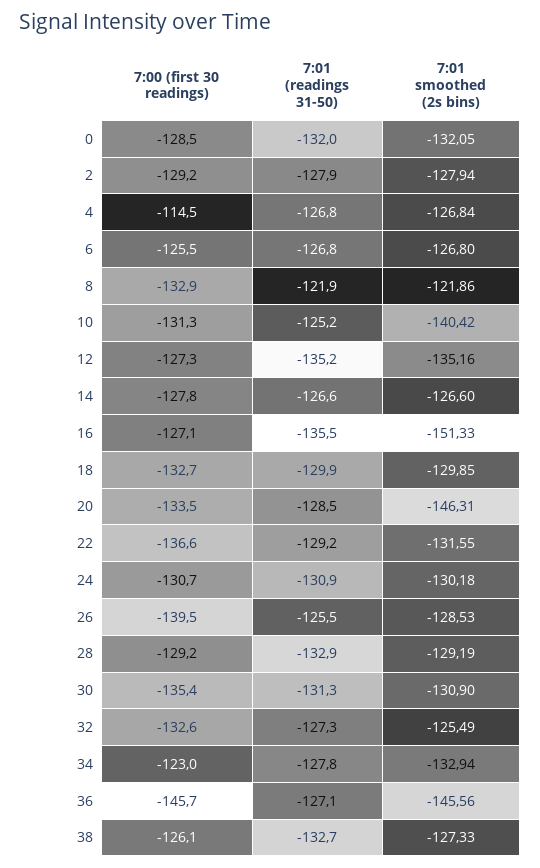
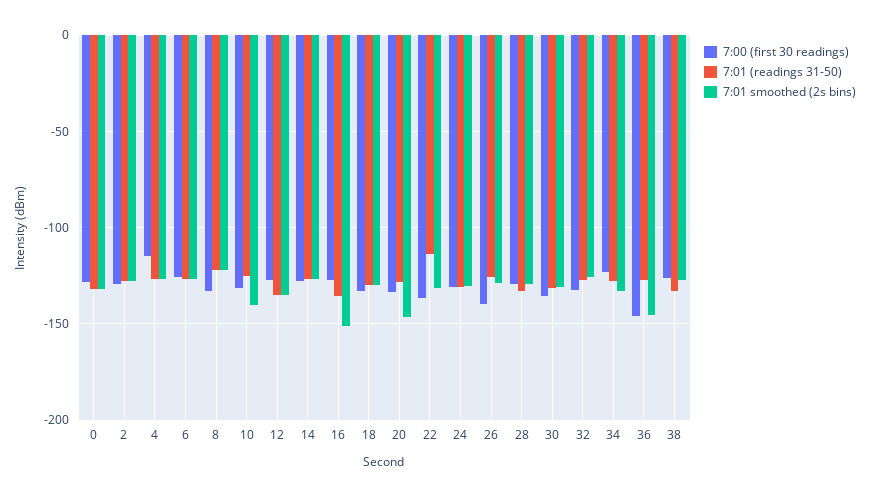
  {
    "7:00 (first 30 readings)": {
      "0": -128.5,
      "2": -129.2,
      "4": -114.5,
      "6": -125.5,
      "8": -132.9,
      "10": -131.3,
      "12": -127.3,
      "14": -127.8,
      "16": -127.1,
      "18": -132.7,
      "20": -133.5,
      "22": -136.6,
      "24": -130.7,
      "26": -139.5,
      "28": -129.2,
      "30": -135.4,
      "32": -132.6,
      "34": -123,
      "36": -145.7,
      "38": -126.1
    },
    "7:01 (readings 31-50)": {
      "0": -132,
      "2": -127.9,
      "4": -126.8,
      "6": -126.8,
      "8": -121.9,
      "10": -125.2,
      "12": -135.2,
      "14": -126.6,
      "16": -135.5,
      "18": -129.9,
      "20": -128.5,
-     "22": -129.2,
+     "22": -115,
      "24": -130.9,
      "26": -125.5,
      "28": -132.9,
      "30": -131.3,
      "32": -127.3,
      "34": -127.8,
      "36": -127.1,
      "38": -132.7
    },
    "7:01 smoothed (2s bins)": {
      "0": -132.05,
      "2": -127.94,
      "4": -126.84,
      "6": -126.8,
      "8": -121.86,
      "10": -140.42,
      "12": -135.16,
      "14": -126.6,
      "16": -151.33,
      "18": -129.85,
      "20": -146.31,
      "22": -131.55,
      "24": -130.18,
      "26": -128.53,
      "28": -129.19,
      "30": -130.9,
      "32": -125.49,
      "34": -132.94,
      "36": -145.56,
      "38": -127.33
    }
  }

